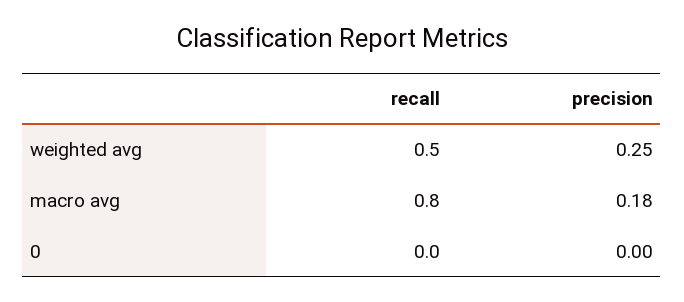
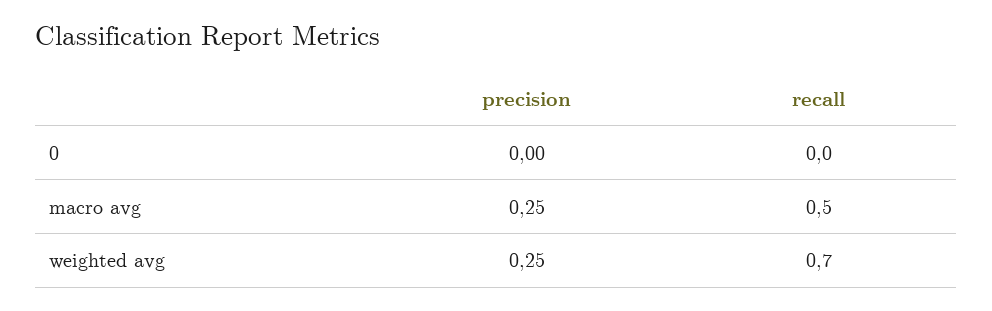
  {
    "recall": {
-     "weighted avg": 0.5,
+     "weighted avg": 0.7,
-     "macro avg": 0.8,
+     "macro avg": 0.5,
      "0": 0
    },
    "precision": {
      "weighted avg": 0.25,
-     "macro avg": 0.18,
+     "macro avg": 0.25,
      "0": 0
    }
  }

